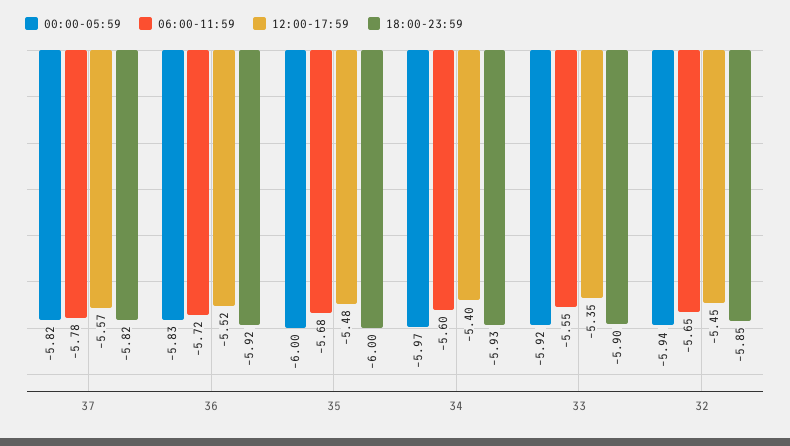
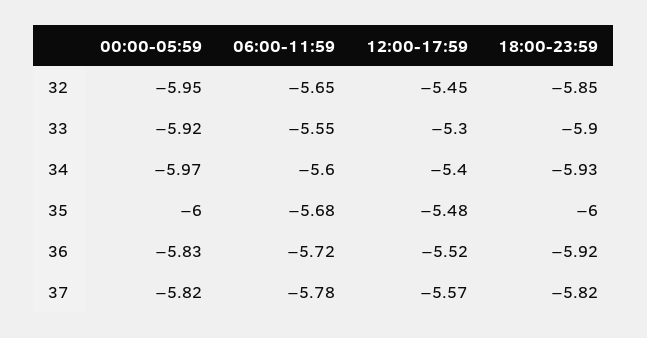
  {
    "00:00-05:59": {
      "37": -5.82,
      "36": -5.83,
      "35": -6,
      "34": -5.97,
      "33": -5.92,
-     "32": -5.94
+     "32": -5.95
    },
    "06:00-11:59": {
      "37": -5.78,
      "36": -5.72,
      "35": -5.68,
      "34": -5.6,
      "33": -5.55,
      "32": -5.65
    },
    "12:00-17:59": {
      "37": -5.57,
      "36": -5.52,
      "35": -5.48,
      "34": -5.4,
-     "33": -5.35,
+     "33": -5.3,
      "32": -5.45
    },
    "18:00-23:59": {
      "37": -5.82,
      "36": -5.92,
      "35": -6,
      "34": -5.93,
      "33": -5.9,
      "32": -5.85
    }
  }

